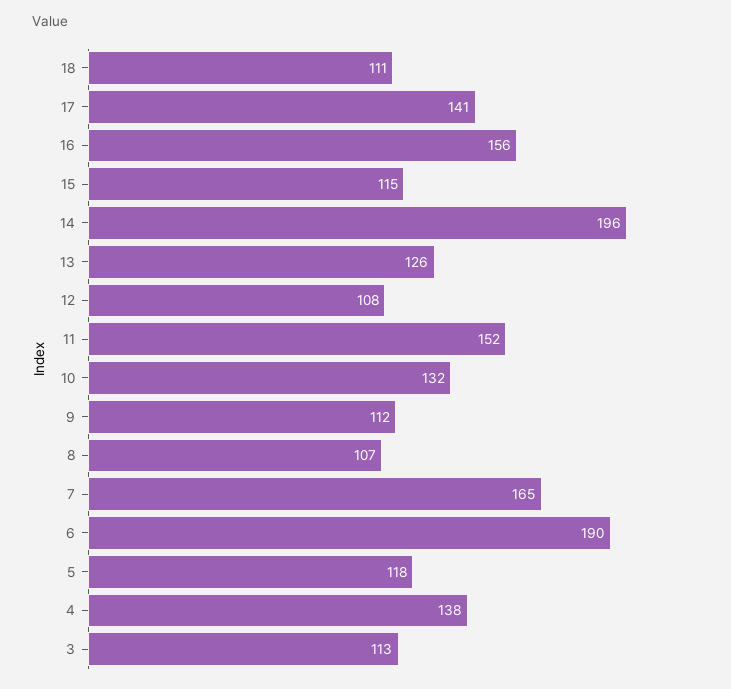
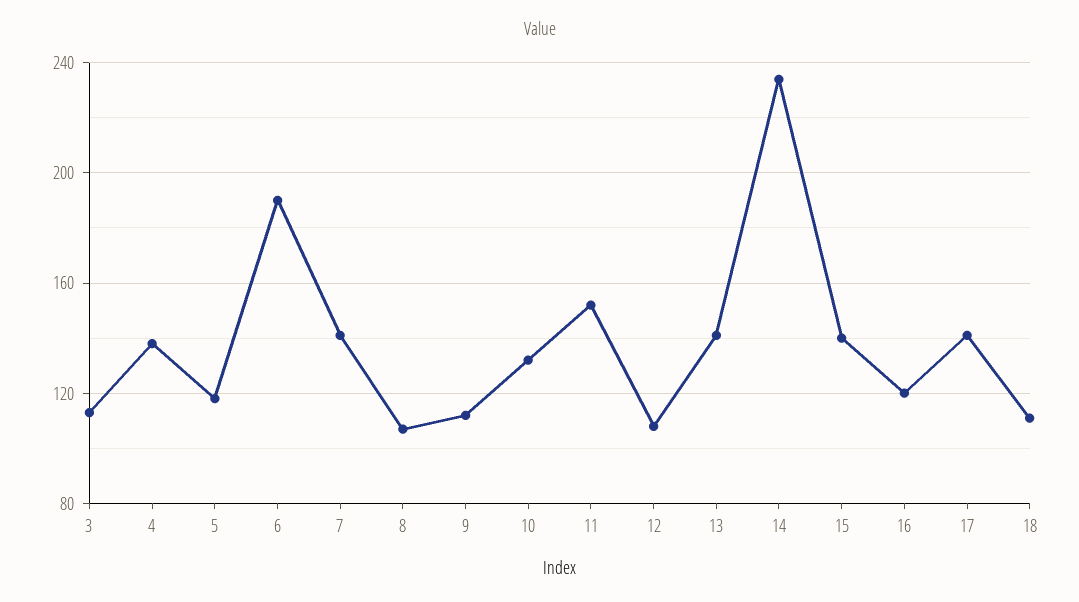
  {
    "18": 111,
    "17": 141,
-   "16": 156,
+   "16": 120,
-   "15": 115,
+   "15": 140,
-   "14": 196,
+   "14": 235,
-   "13": 126,
+   "13": 140,
    "12": 108,
    "11": 152,
    "10": 132,
    "9": 112,
    "8": 107,
-   "7": 165,
+   "7": 140,
    "6": 190,
    "5": 118,
    "4": 138,
    "3": 113
  }

